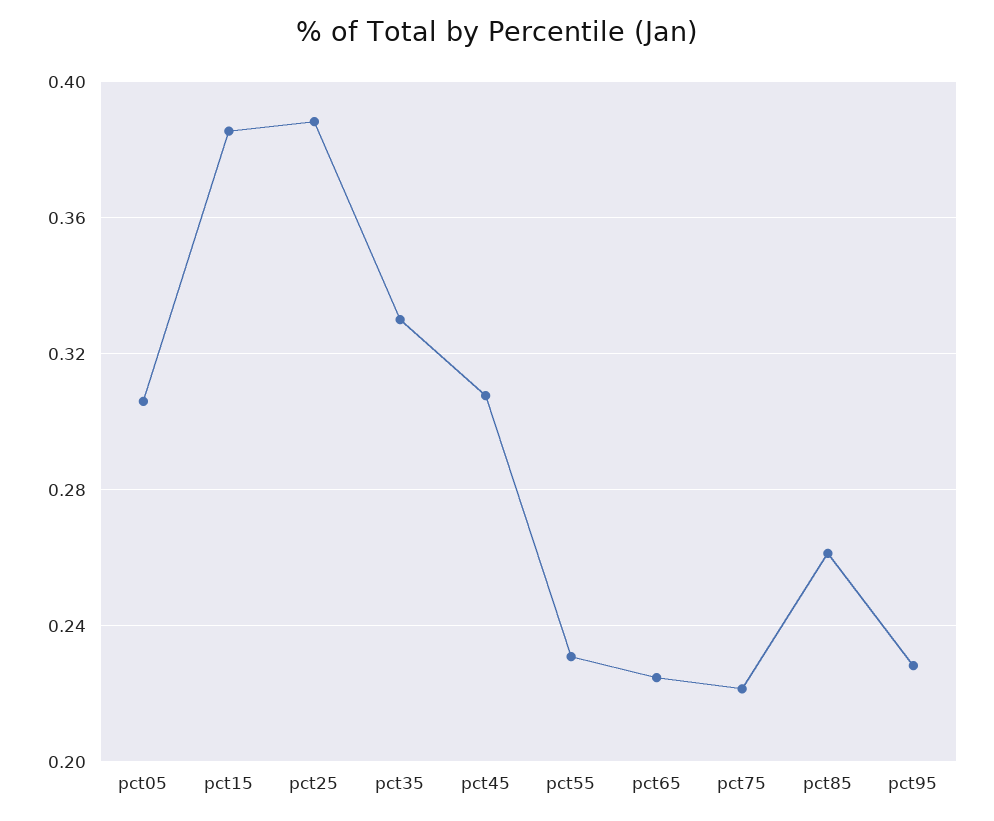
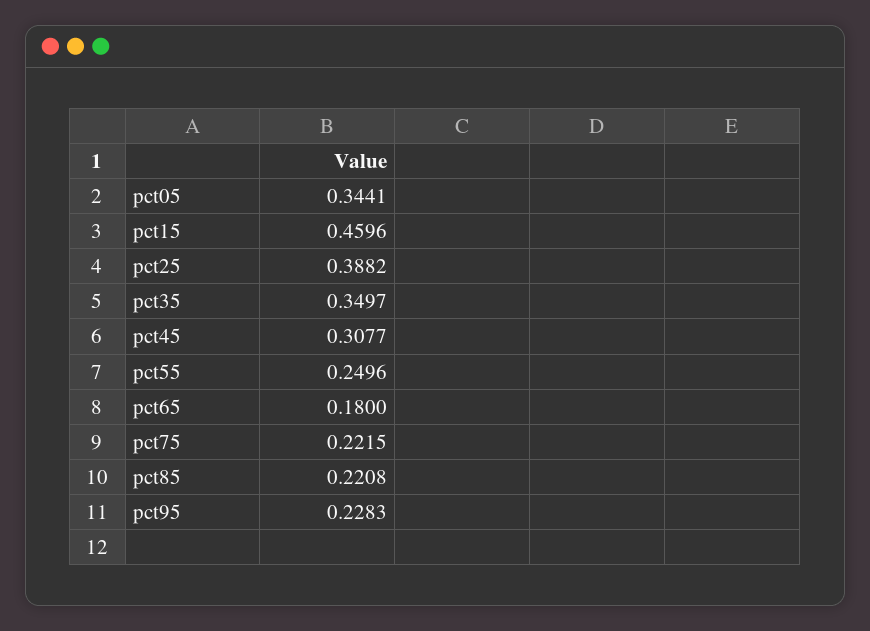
  {
-   "pct05": 0.305,
+   "pct05": 0.3441,
-   "pct15": 0.385,
+   "pct15": 0.4596,
    "pct25": 0.3882,
-   "pct35": 0.33,
+   "pct35": 0.3497,
    "pct45": 0.3077,
-   "pct55": 0.23,
+   "pct55": 0.2496,
-   "pct65": 0.225,
+   "pct65": 0.18,
    "pct75": 0.2215,
-   "pct85": 0.26,
+   "pct85": 0.2208,
    "pct95": 0.2283
  }

